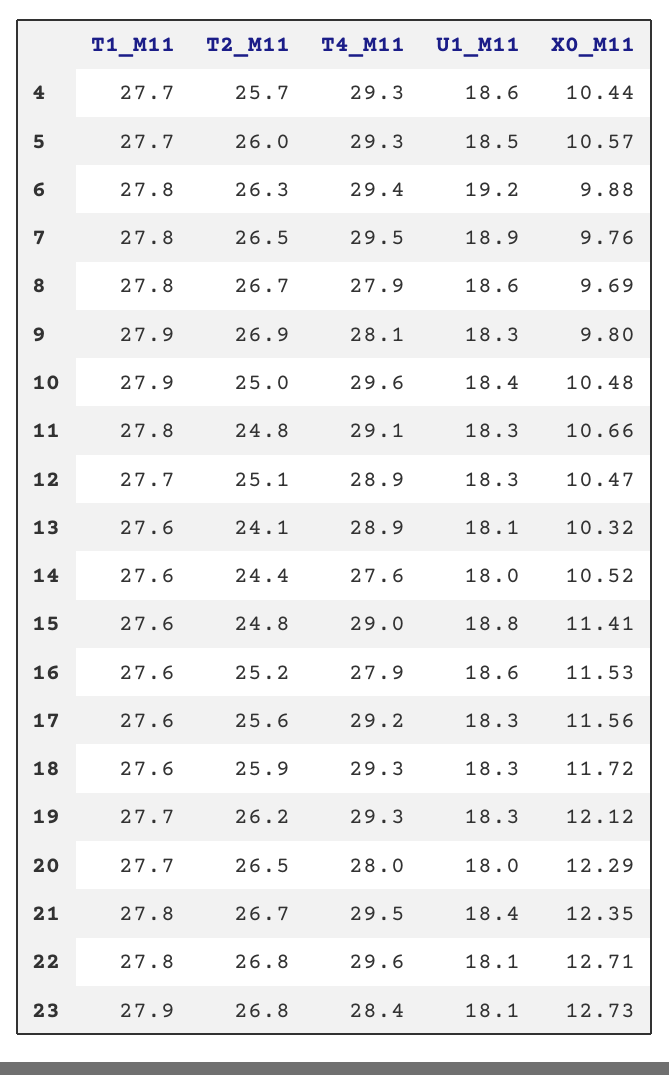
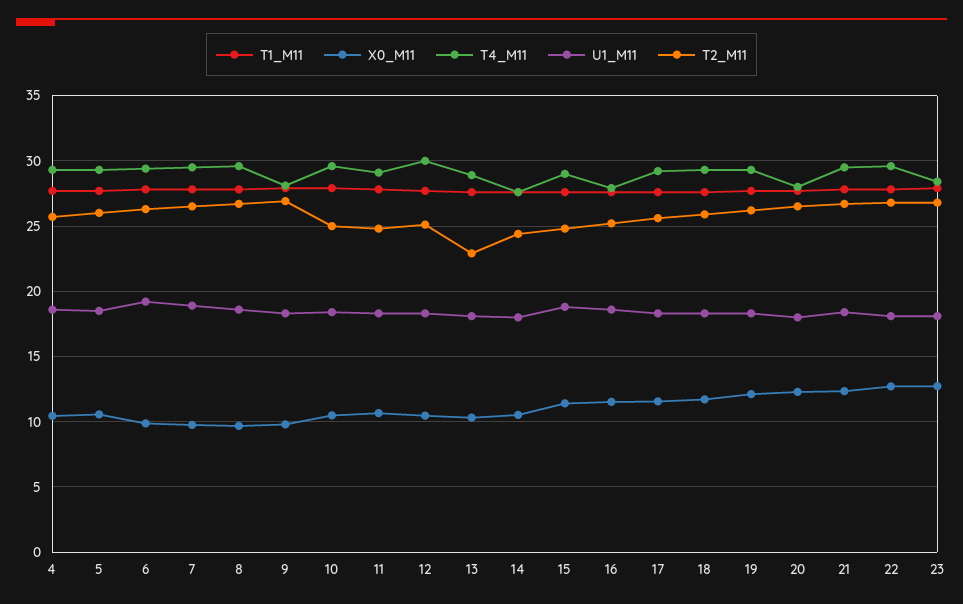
  {
    "T1_M11": {
      "4": 27.7,
      "5": 27.7,
      "6": 27.8,
      "7": 27.8,
      "8": 27.8,
      "9": 27.9,
      "10": 27.9,
      "11": 27.8,
      "12": 27.7,
      "13": 27.6,
      "14": 27.6,
      "15": 27.6,
      "16": 27.6,
      "17": 27.6,
      "18": 27.6,
      "19": 27.7,
      "20": 27.7,
      "21": 27.8,
      "22": 27.8,
      "23": 27.9
    },
    "T2_M11": {
      "4": 25.7,
      "5": 26,
      "6": 26.3,
      "7": 26.5,
      "8": 26.7,
      "9": 26.9,
      "10": 25,
      "11": 24.8,
      "12": 25.1,
-     "13": 24.1,
+     "13": 23,
      "14": 24.4,
      "15": 24.8,
      "16": 25.2,
      "17": 25.6,
      "18": 25.9,
      "19": 26.2,
      "20": 26.5,
      "21": 26.7,
      "22": 26.8,
      "23": 26.8
    },
    "T4_M11": {
      "4": 29.3,
      "5": 29.3,
      "6": 29.4,
      "7": 29.5,
-     "8": 27.9,
+     "8": 29.5,
      "9": 28.1,
      "10": 29.6,
      "11": 29.1,
-     "12": 28.9,
+     "12": 30,
      "13": 28.9,
      "14": 27.6,
      "15": 29,
      "16": 27.9,
      "17": 29.2,
      "18": 29.3,
      "19": 29.3,
      "20": 28,
      "21": 29.5,
      "22": 29.6,
      "23": 28.4
    },
    "U1_M11": {
      "4": 18.6,
      "5": 18.5,
      "6": 19.2,
      "7": 18.9,
      "8": 18.6,
      "9": 18.3,
      "10": 18.4,
      "11": 18.3,
      "12": 18.3,
      "13": 18.1,
      "14": 18,
      "15": 18.8,
      "16": 18.6,
      "17": 18.3,
      "18": 18.3,
      "19": 18.3,
      "20": 18,
      "21": 18.4,
      "22": 18.1,
      "23": 18.1
    },
    "X0_M11": {
      "4": 10.44,
      "5": 10.57,
      "6": 9.88,
      "7": 9.76,
      "8": 9.69,
      "9": 9.8,
      "10": 10.48,
      "11": 10.66,
      "12": 10.47,
      "13": 10.32,
      "14": 10.52,
      "15": 11.41,
      "16": 11.53,
      "17": 11.56,
      "18": 11.72,
      "19": 12.12,
      "20": 12.29,
      "21": 12.35,
      "22": 12.71,
      "23": 12.73
    }
  }

